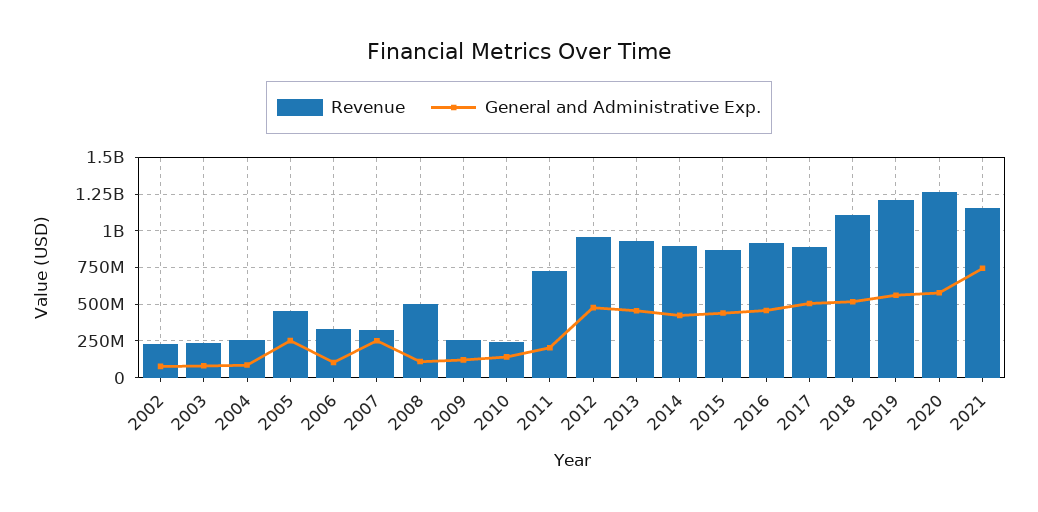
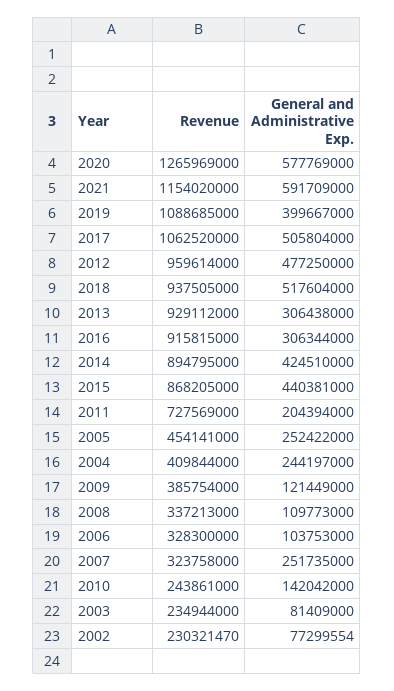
  {
    "Revenue": {
      "2002": 230321470,
      "2003": 234944000,
-     "2004": 250000000,
+     "2004": 409844000,
      "2005": 454141000,
      "2006": 328300000,
      "2007": 323758000,
-     "2008": 500000000,
+     "2008": 337213000,
-     "2009": 250000000,
+     "2009": 385754000,
      "2010": 243861000,
      "2011": 727569000,
      "2012": 959614000,
      "2013": 929112000,
      "2014": 894795000,
      "2015": 868205000,
      "2016": 915815000,
-     "2017": 900000000,
+     "2017": 1062520000,
-     "2018": 1100000000,
+     "2018": 937505000,
-     "2019": 1200000000,
+     "2019": 1088685000,
      "2020": 1265969000,
      "2021": 1154020000
    },
    "General and Administrative Exp.": {
      "2002": 77299554,
      "2003": 81409000,
-     "2004": 100000000,
+     "2004": 244197000,
      "2005": 252422000,
      "2006": 103753000,
      "2007": 251735000,
      "2008": 109773000,
      "2009": 121449000,
      "2010": 142042000,
      "2011": 204394000,
      "2012": 477250000,
-     "2013": 450000000,
+     "2013": 306438000,
      "2014": 424510000,
      "2015": 440381000,
-     "2016": 450000000,
+     "2016": 306344000,
      "2017": 505804000,
      "2018": 517604000,
-     "2019": 550000000,
+     "2019": 399667000,
      "2020": 577769000,
-     "2021": 750000000
+     "2021": 591709000
    }
  }

